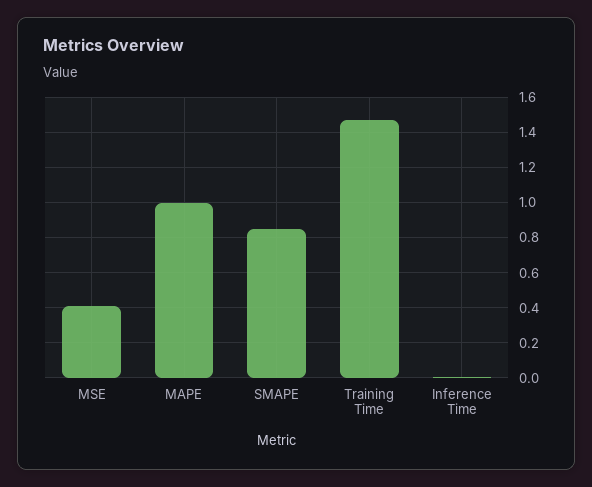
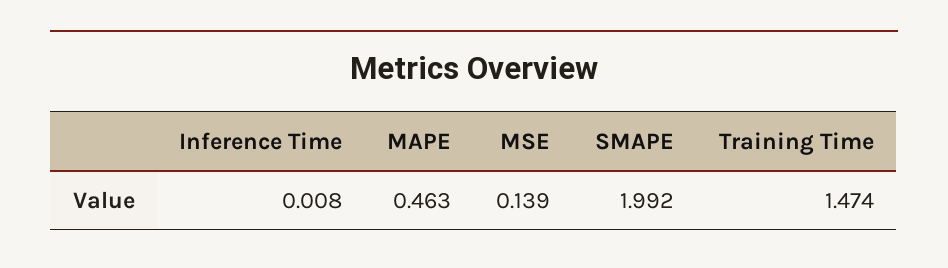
  {
-   "MSE": 0.4,
+   "MSE": 0.139,
-   "MAPE": 1,
+   "MAPE": 0.463,
-   "SMAPE": 0.85,
+   "SMAPE": 1.992,
    "Training Time": 1.474,
    "Inference Time": 0.008
  }

